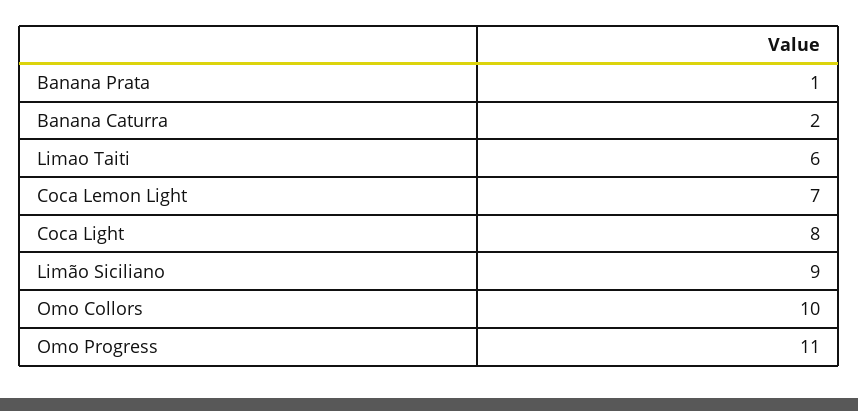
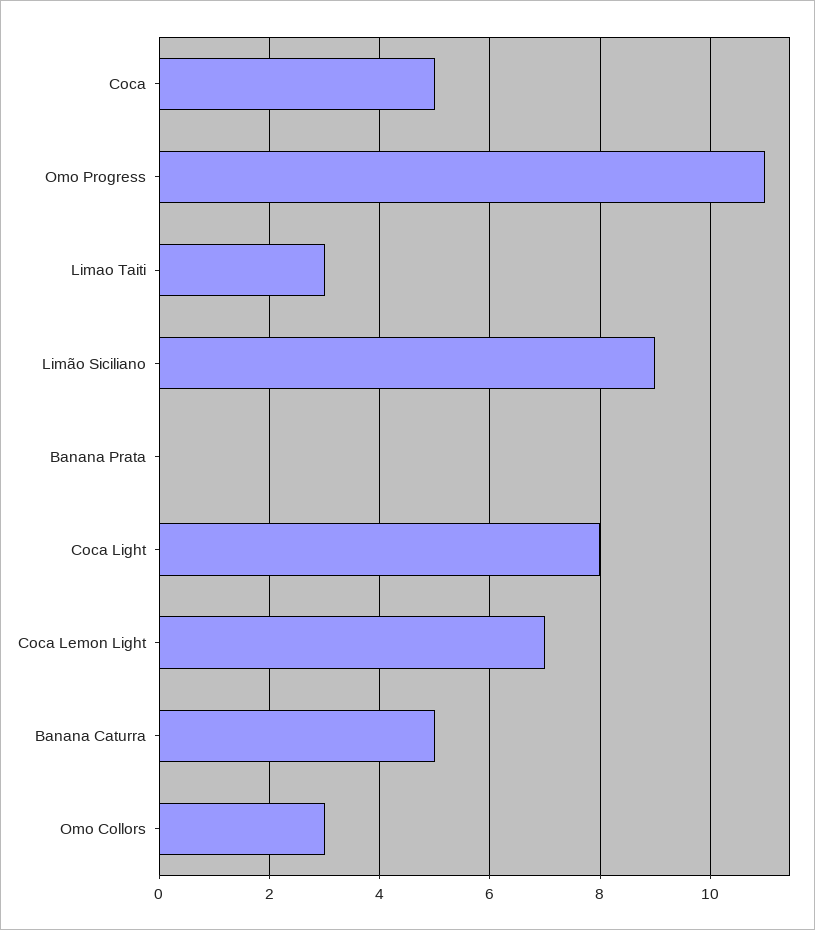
  {
-   "Banana Prata": 1,
+   "Banana Prata": 0,
-   "Banana Caturra": 2,
+   "Banana Caturra": 5,
-   "Limao Taiti": 6,
+   "Limao Taiti": 3,
    "Coca Lemon Light": 7,
    "Coca Light": 8,
    "Limão Siciliano": 9,
-   "Omo Collors": 10,
+   "Omo Collors": 3,
-   "Omo Progress": 11
+   "Omo Progress": 11,
+   "Coca": 5
  }

